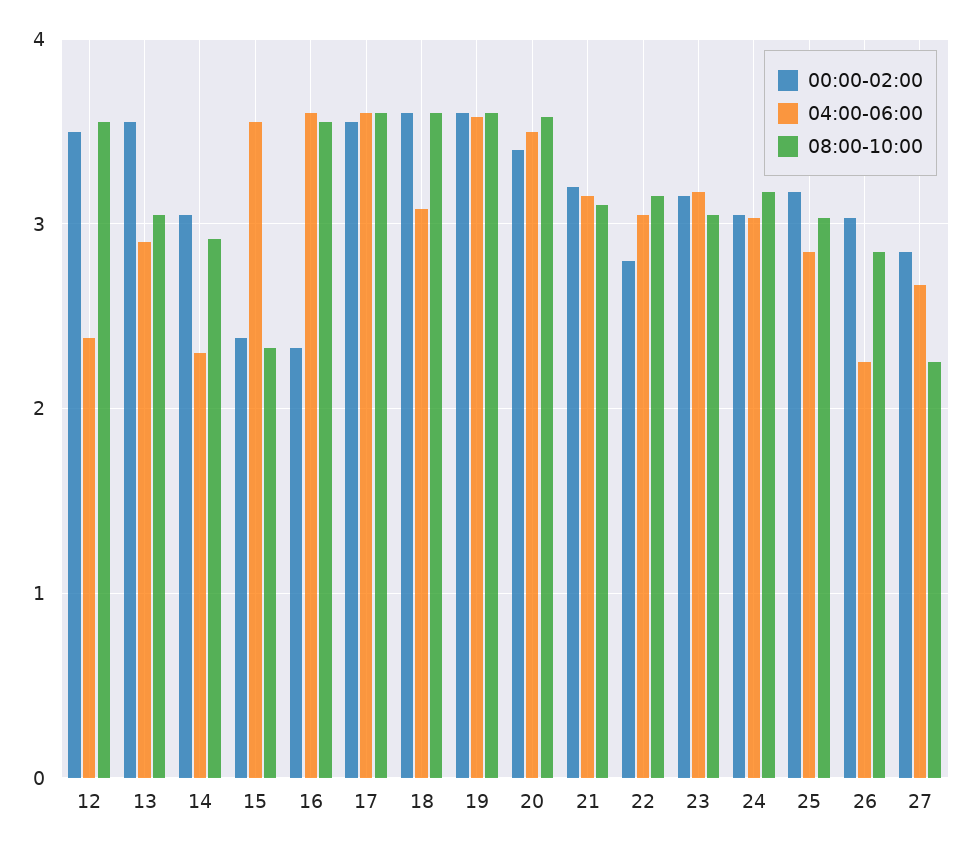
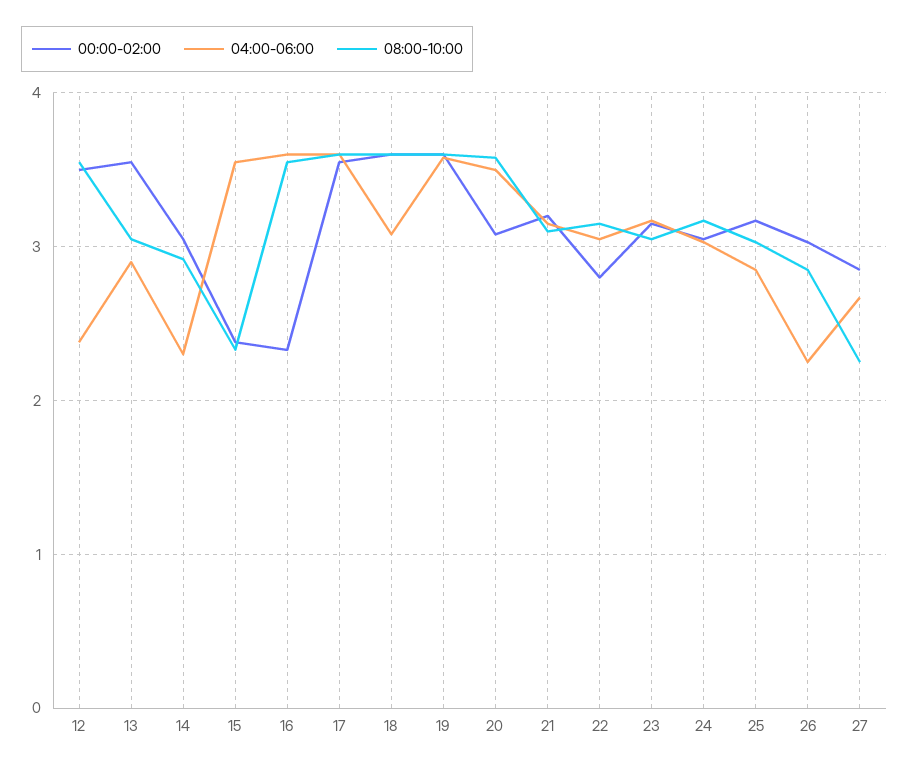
  {
    "00:00-02:00": {
      "12": 3.5,
      "13": 3.6,
      "14": 3.1,
      "15": 2.4,
      "16": 2.3,
      "17": 3.6,
      "18": 3.6,
      "19": 3.6,
-     "20": 3.4,
+     "20": 3.1,
      "21": 3.2,
      "22": 2.8,
      "23": 3.2,
      "24": 3.1,
      "25": 3.2,
      "26": 3,
      "27": 2.9
    },
    "04:00-06:00": {
      "12": 2.4,
      "13": 2.9,
      "14": 2.3,
      "15": 3.6,
      "16": 3.6,
      "17": 3.6,
      "18": 3.1,
      "19": 3.6,
      "20": 3.5,
      "21": 3.2,
      "22": 3.1,
      "23": 3.2,
      "24": 3,
      "25": 2.9,
      "26": 2.3,
      "27": 2.7
    },
    "08:00-10:00": {
      "12": 3.6,
      "13": 3.1,
      "14": 2.9,
      "15": 2.3,
      "16": 3.6,
      "17": 3.6,
      "18": 3.6,
      "19": 3.6,
      "20": 3.6,
      "21": 3.1,
      "22": 3.2,
      "23": 3.1,
      "24": 3.2,
      "25": 3,
      "26": 2.9,
      "27": 2.3
    }
  }

